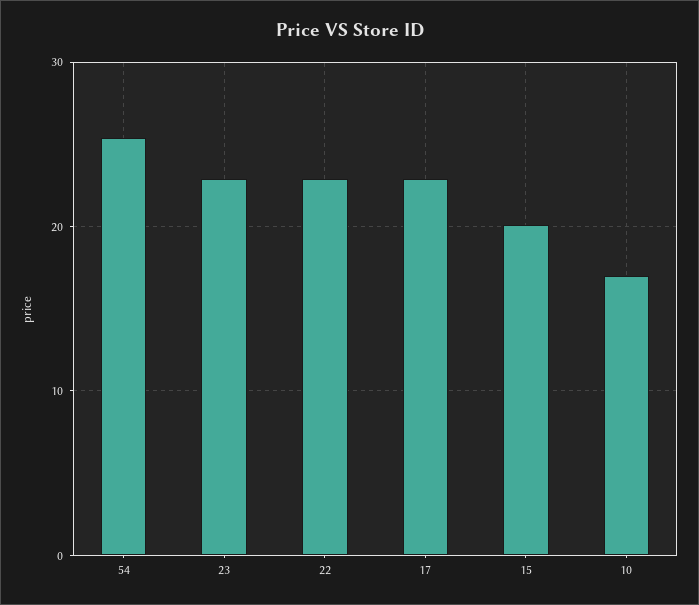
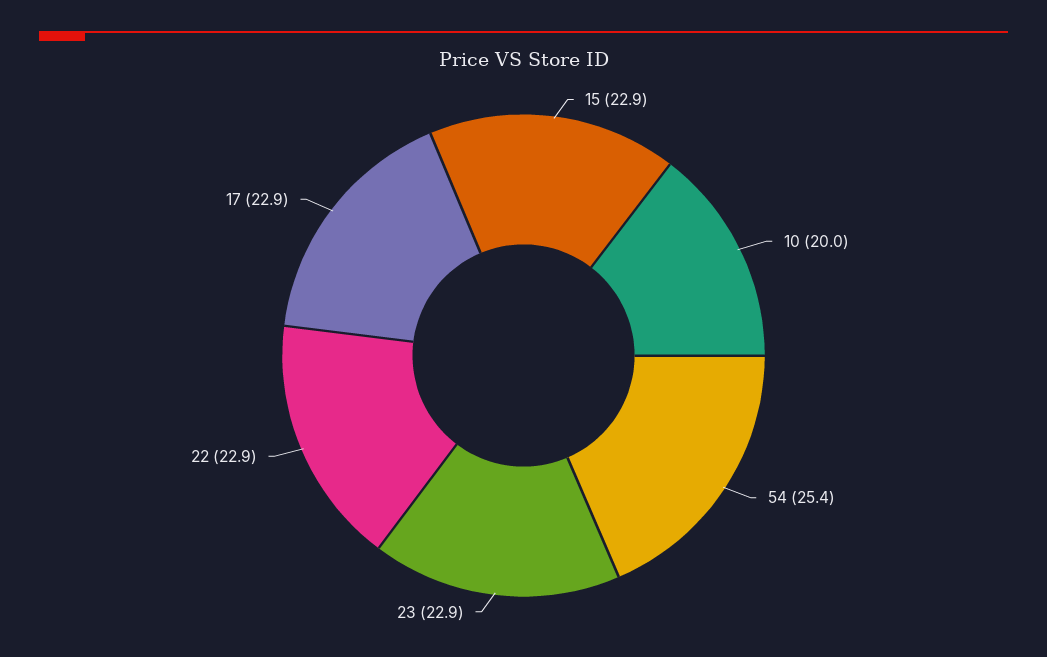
  {
    "54": 25.4,
    "23": 22.9,
    "22": 22.9,
    "17": 22.9,
-   "15": 20,
+   "15": 22.9,
-   "10": 17
+   "10": 20
  }

